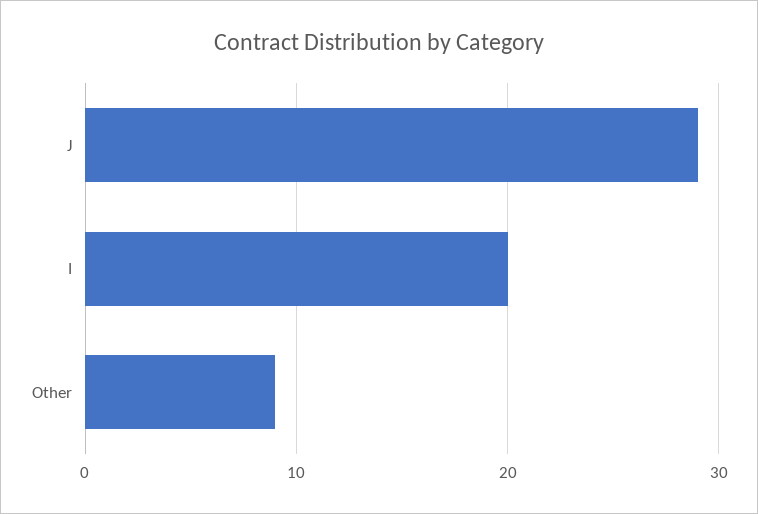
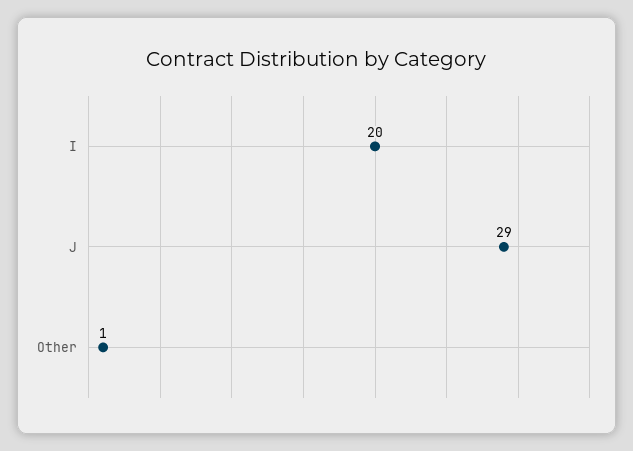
  {
    "J": 29,
    "I": 20,
-   "Other": 9
+   "Other": 1
  }

